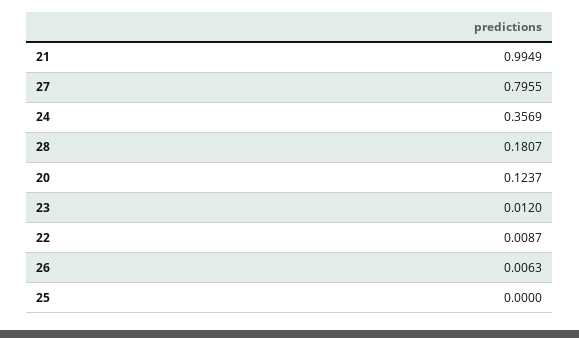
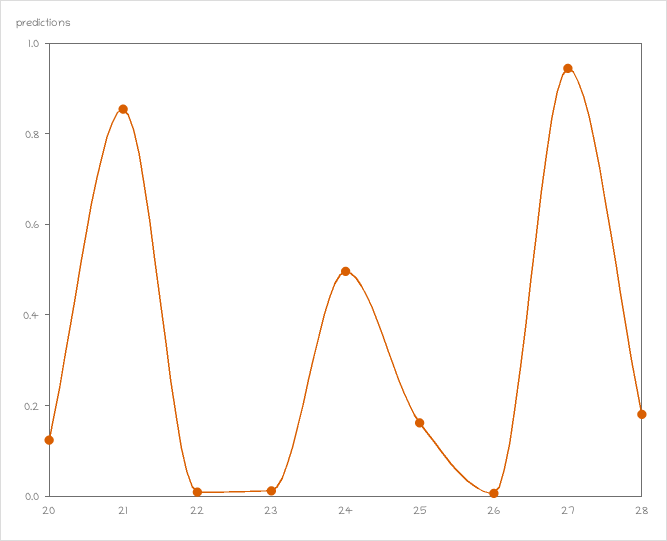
  {
-   "21": 0.9949,
+   "21": 0.85,
-   "27": 0.7955,
+   "27": 0.95,
-   "24": 0.3569,
+   "24": 0.5,
    "28": 0.1807,
    "20": 0.1237,
    "23": 0.012,
    "22": 0.0087,
    "26": 0.0063,
-   "25": 0
+   "25": 0.15
  }

